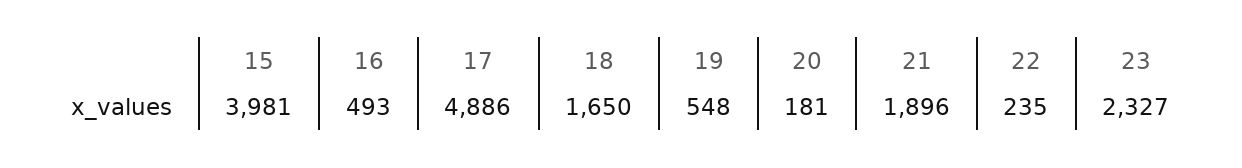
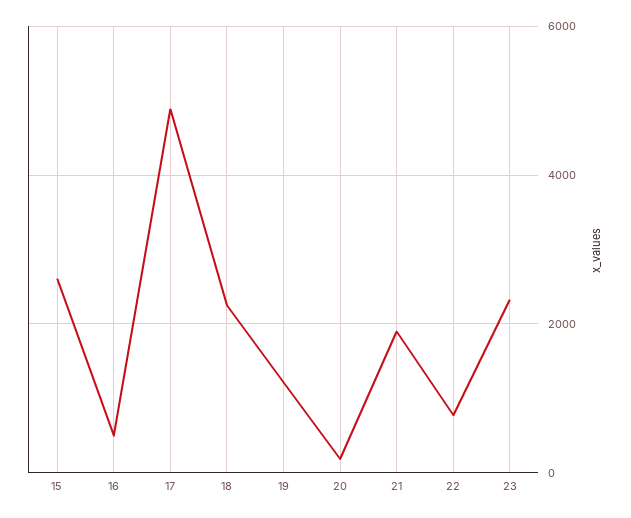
  {
-   "15": 3981,
+   "15": 2600,
    "16": 493,
    "17": 4886,
-   "18": 1650,
+   "18": 2200,
-   "19": 548,
+   "19": 1200,
    "20": 181,
    "21": 1896,
-   "22": 235,
+   "22": 800,
    "23": 2327
  }

